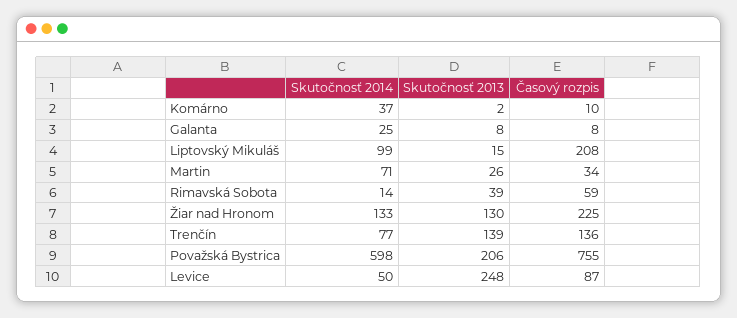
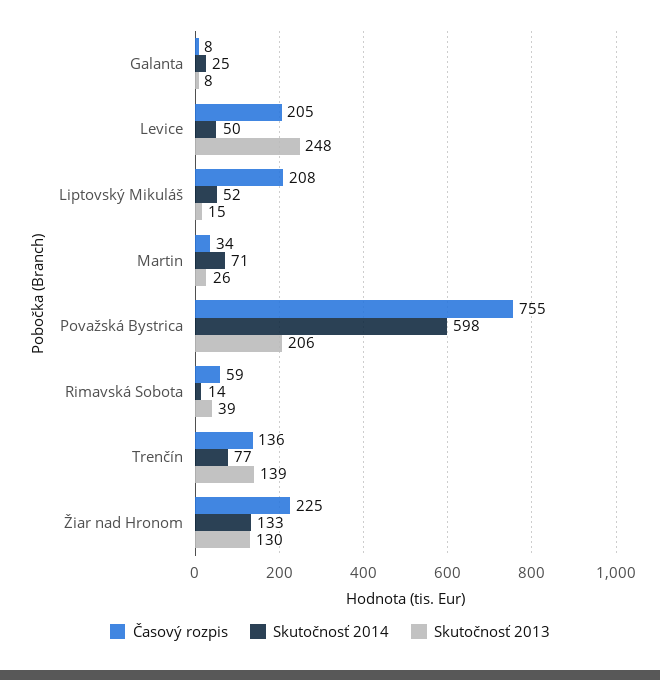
  {
    "Skutočnosť 2014": {
-     "Komárno": 37,
      "Galanta": 25,
-     "Liptovský Mikuláš": 99,
+     "Liptovský Mikuláš": 52,
      "Martin": 71,
      "Rimavská Sobota": 14,
      "Žiar nad Hronom": 133,
      "Trenčín": 77,
      "Považská Bystrica": 598,
      "Levice": 50
    },
    "Skutočnosť 2013": {
-     "Komárno": 2,
      "Galanta": 8,
      "Liptovský Mikuláš": 15,
      "Martin": 26,
      "Rimavská Sobota": 39,
      "Žiar nad Hronom": 130,
      "Trenčín": 139,
      "Považská Bystrica": 206,
      "Levice": 248
    },
    "Časový rozpis": {
-     "Komárno": 10,
      "Galanta": 8,
      "Liptovský Mikuláš": 208,
      "Martin": 34,
      "Rimavská Sobota": 59,
      "Žiar nad Hronom": 225,
      "Trenčín": 136,
      "Považská Bystrica": 755,
-     "Levice": 87
+     "Levice": 205
    }
  }

